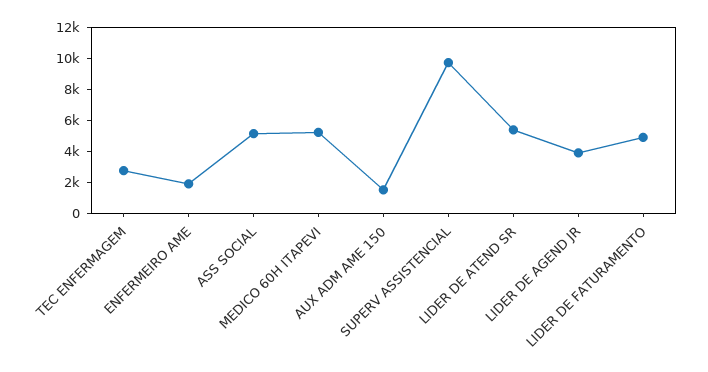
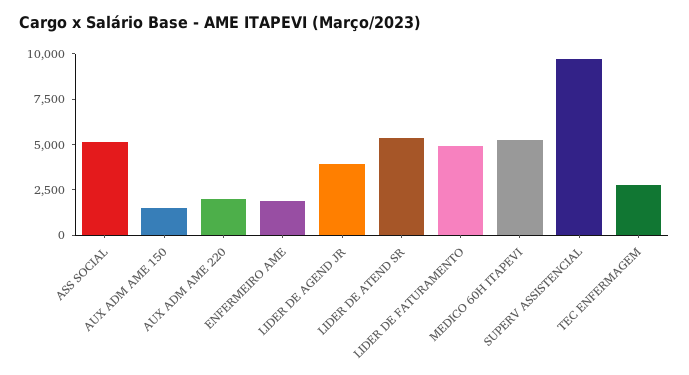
  {
    "TEC ENFERMAGEM": 3000,
    "ENFERMEIRO AME": 2000,
    "ASS SOCIAL": 5000,
    "MEDICO 60H ITAPEVI": 5000,
    "AUX ADM AME 150": 1500,
    "SUPERV ASSISTENCIAL": 9500,
    "LIDER DE ATEND SR": 5500,
    "LIDER DE AGEND JR": 4000,
-   "LIDER DE FATURAMENTO": 5000
+   "LIDER DE FATURAMENTO": 5000,
+   "AUX ADM AME 220": 2000
  }

